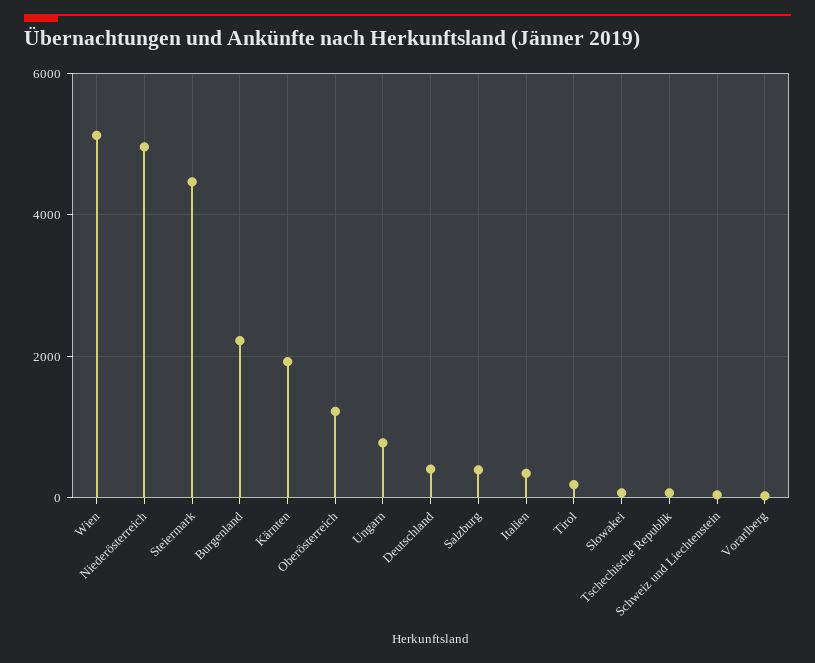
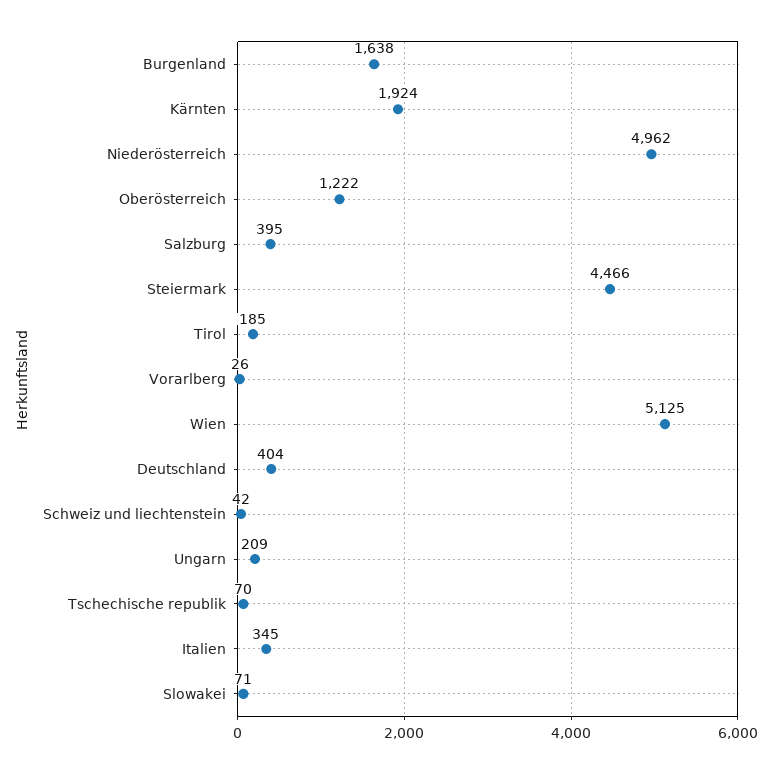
  {
    "Wien": 5125,
    "Niederösterreich": 4962,
    "Steiermark": 4466,
-   "Burgenland": 2200,
+   "Burgenland": 1638,
    "Kärnten": 1924,
    "Oberösterreich": 1222,
-   "Ungarn": 800,
+   "Ungarn": 209,
    "Deutschland": 404,
    "Salzburg": 395,
    "Italien": 345,
    "Tirol": 185,
    "Slowakei": 71,
    "Tschechische Republik": 70,
    "Schweiz und Liechtenstein": 42,
    "Vorarlberg": 26
  }

